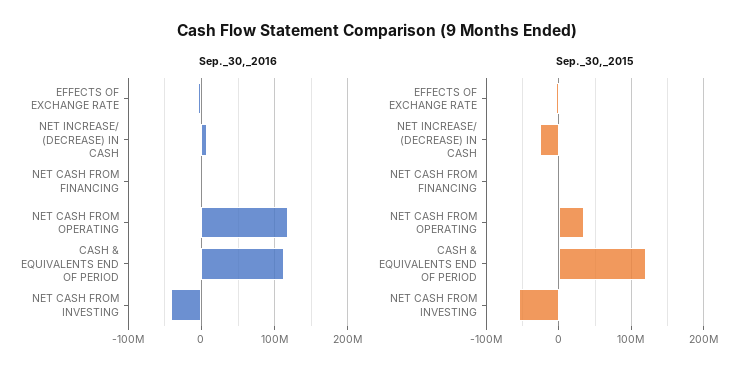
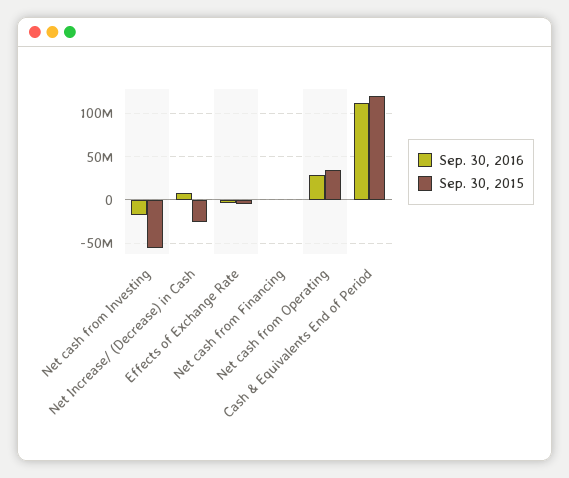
  {
    "Sep._30,_2016": {
      "EFFECTS OF EXCHANGE RATE": 0,
      "NET INCREASE/ (DECREASE) IN CASH": 10000000,
      "NET CASH FROM FINANCING": 0,
-     "NET CASH FROM OPERATING": 120000000,
+     "NET CASH FROM OPERATING": 30000000,
      "CASH & EQUIVALENTS END OF PERIOD": 110000000,
-     "NET CASH FROM INVESTING": -40000000
+     "NET CASH FROM INVESTING": -20000000
    },
    "Sep._30,_2015": {
      "EFFECTS OF EXCHANGE RATE": 0,
      "NET INCREASE/ (DECREASE) IN CASH": -30000000,
      "NET CASH FROM FINANCING": 0,
      "NET CASH FROM OPERATING": 30000000,
      "CASH & EQUIVALENTS END OF PERIOD": 120000000,
      "NET CASH FROM INVESTING": -60000000
    }
  }

